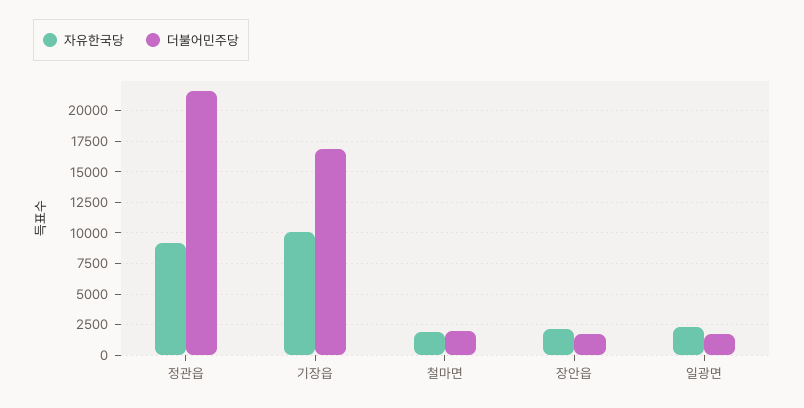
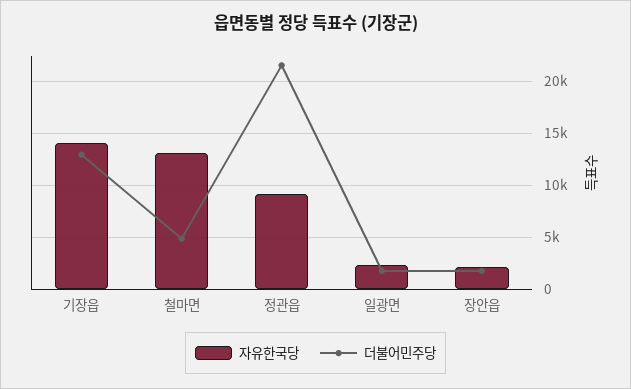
  {
    "자유한국당": {
      "정관읍": 9000,
-     "기장읍": 10000,
+     "기장읍": 14000,
-     "철마면": 2000,
+     "철마면": 13000,
      "장안읍": 2000,
      "일광면": 2500
    },
    "더불어민주당": {
      "정관읍": 21500,
-     "기장읍": 17000,
+     "기장읍": 13000,
-     "철마면": 2000,
+     "철마면": 5000,
      "장안읍": 2000,
      "일광면": 2000
    }
  }

